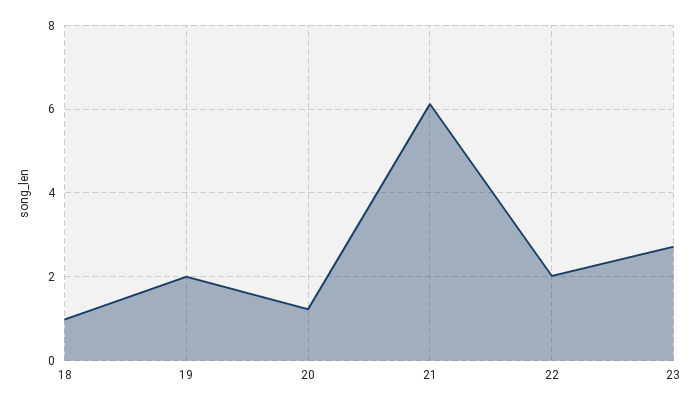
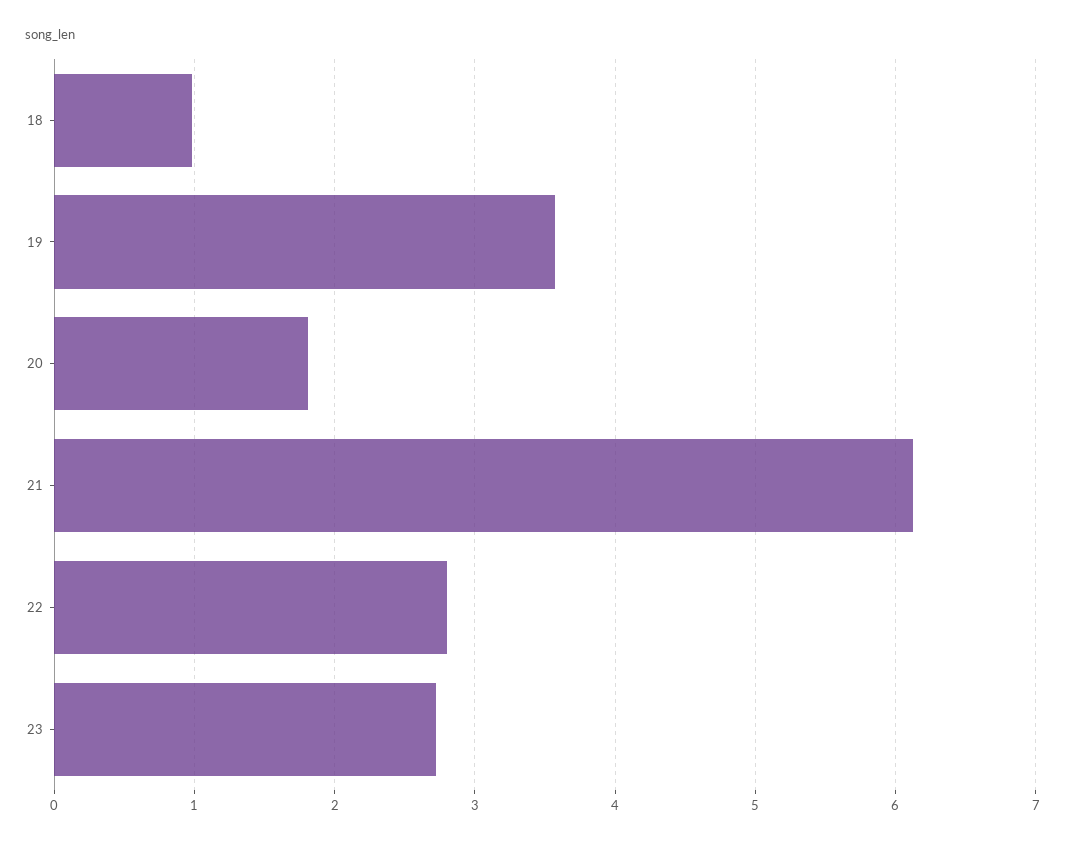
  {
    "18": 1,
-   "19": 2,
+   "19": 3.6,
-   "20": 1.2,
+   "20": 1.8,
    "21": 6.1,
-   "22": 2,
+   "22": 2.8,
    "23": 2.7
  }

